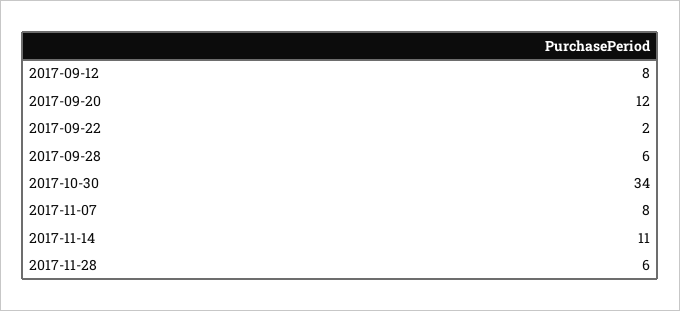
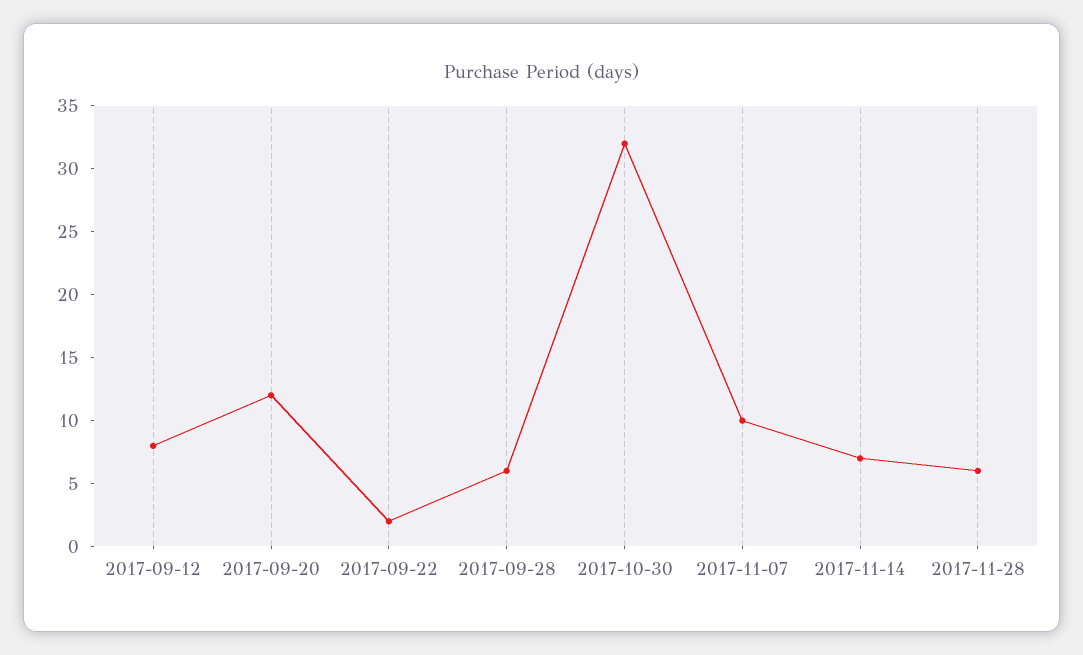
  {
    "2017-09-12": 8,
    "2017-09-20": 12,
    "2017-09-22": 2,
    "2017-09-28": 6,
-   "2017-10-30": 34,
+   "2017-10-30": 32,
-   "2017-11-07": 8,
+   "2017-11-07": 10,
-   "2017-11-14": 11,
+   "2017-11-14": 7,
    "2017-11-28": 6
  }

